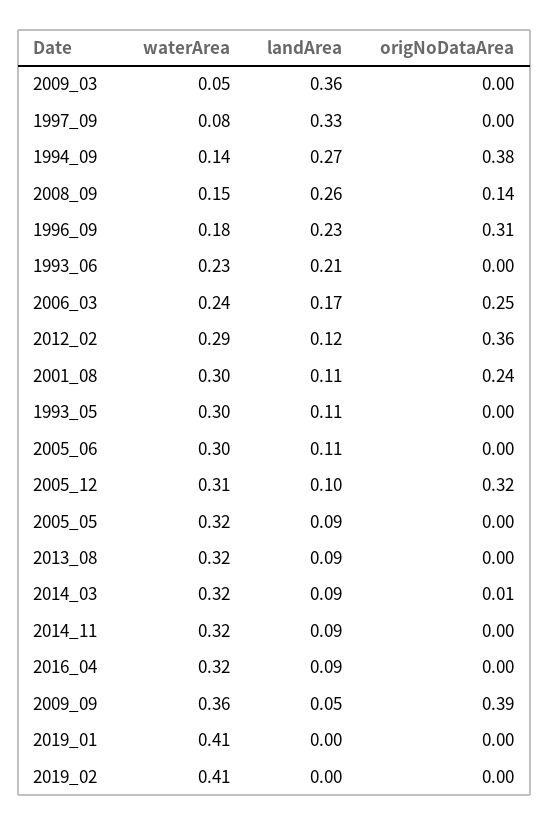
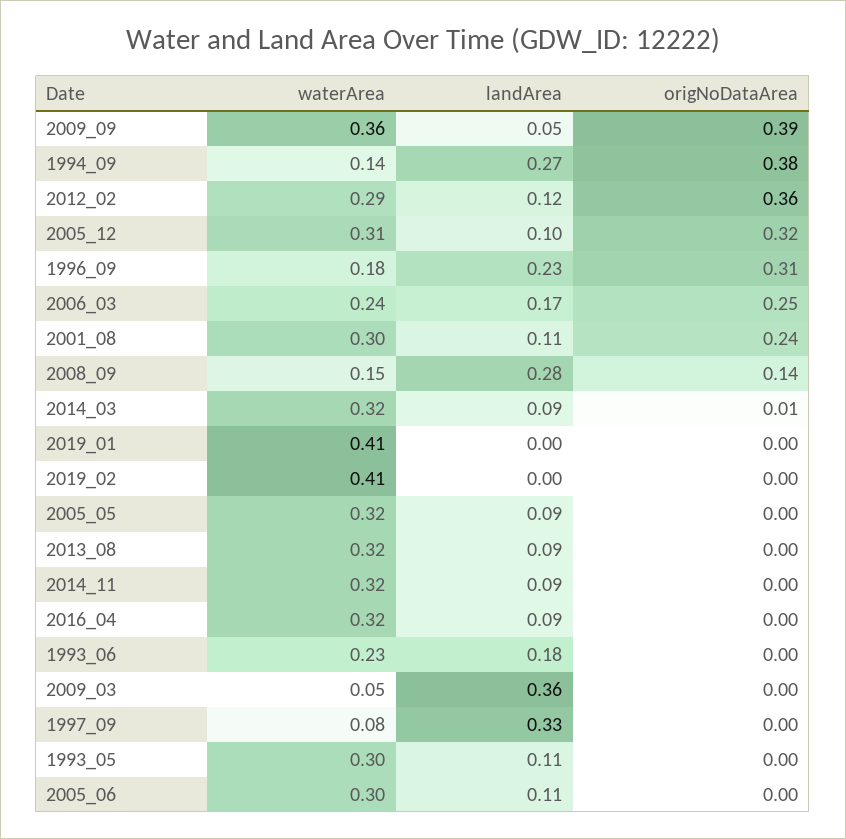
  {
    "waterArea": {
      "2009_03": 0.05,
      "1997_09": 0.08,
      "1994_09": 0.14,
      "2008_09": 0.15,
      "1996_09": 0.18,
      "1993_06": 0.23,
      "2006_03": 0.24,
      "2012_02": 0.29,
      "2001_08": 0.3,
      "1993_05": 0.3,
      "2005_06": 0.3,
      "2005_12": 0.31,
      "2005_05": 0.32,
      "2013_08": 0.32,
      "2014_03": 0.32,
      "2014_11": 0.32,
      "2016_04": 0.32,
      "2009_09": 0.36,
      "2019_01": 0.41,
      "2019_02": 0.41
    },
    "landArea": {
      "2009_03": 0.36,
      "1997_09": 0.33,
      "1994_09": 0.27,
-     "2008_09": 0.26,
+     "2008_09": 0.28,
      "1996_09": 0.23,
-     "1993_06": 0.21,
+     "1993_06": 0.18,
      "2006_03": 0.17,
      "2012_02": 0.12,
      "2001_08": 0.11,
      "1993_05": 0.11,
      "2005_06": 0.11,
      "2005_12": 0.1,
      "2005_05": 0.09,
      "2013_08": 0.09,
      "2014_03": 0.09,
      "2014_11": 0.09,
      "2016_04": 0.09,
      "2009_09": 0.05,
      "2019_01": 0,
      "2019_02": 0
    },
    "origNoDataArea": {
      "2009_03": 0,
      "1997_09": 0,
      "1994_09": 0.38,
      "2008_09": 0.14,
      "1996_09": 0.31,
      "1993_06": 0,
      "2006_03": 0.25,
      "2012_02": 0.36,
      "2001_08": 0.24,
      "1993_05": 0,
      "2005_06": 0,
      "2005_12": 0.32,
      "2005_05": 0,
      "2013_08": 0,
      "2014_03": 0.01,
      "2014_11": 0,
      "2016_04": 0,
      "2009_09": 0.39,
      "2019_01": 0,
      "2019_02": 0
    }
  }

